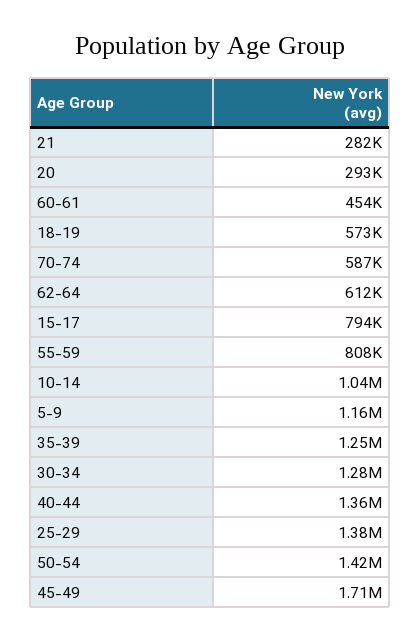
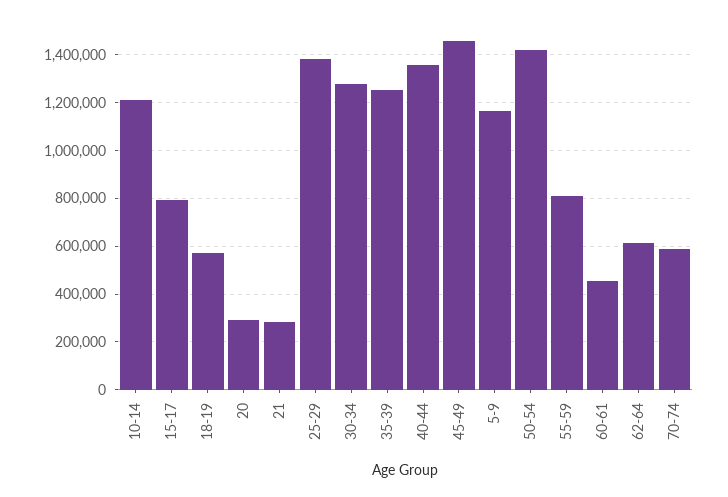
  {
    "21": 282000,
    "20": 293000,
    "60-61": 454000,
    "18-19": 573000,
    "70-74": 587000,
    "62-64": 612000,
    "15-17": 794000,
    "55-59": 808000,
-   "10-14": 1040000,
+   "10-14": 1200000,
    "5-9": 1160000,
    "35-39": 1250000,
    "30-34": 1280000,
    "40-44": 1360000,
    "25-29": 1380000,
    "50-54": 1420000,
-   "45-49": 1710000
+   "45-49": 1450000
  }

